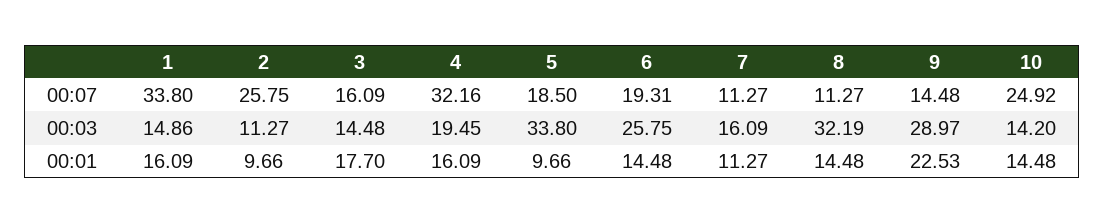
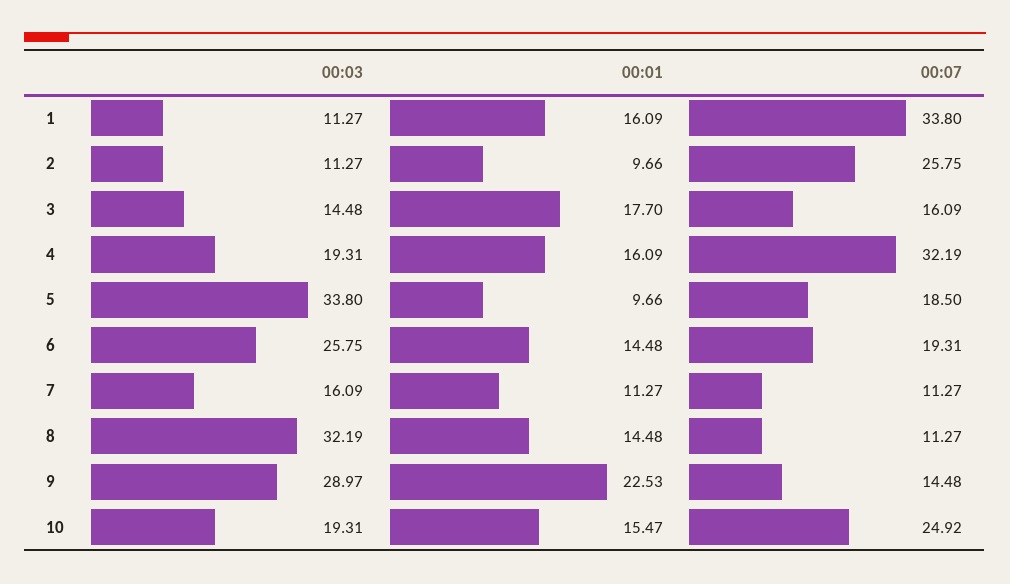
  {
    "1": {
      "00:07": 33.8,
-     "00:03": 14.86,
+     "00:03": 11.27,
      "00:01": 16.09
    },
    "2": {
      "00:07": 25.75,
      "00:03": 11.27,
      "00:01": 9.66
    },
    "3": {
      "00:07": 16.09,
      "00:03": 14.48,
      "00:01": 17.7
    },
    "4": {
-     "00:07": 32.16,
+     "00:07": 32.19,
-     "00:03": 19.45,
+     "00:03": 19.31,
      "00:01": 16.09
    },
    "5": {
      "00:07": 18.5,
      "00:03": 33.8,
      "00:01": 9.66
    },
    "6": {
      "00:07": 19.31,
      "00:03": 25.75,
      "00:01": 14.48
    },
    "7": {
      "00:07": 11.27,
      "00:03": 16.09,
      "00:01": 11.27
    },
    "8": {
      "00:07": 11.27,
      "00:03": 32.19,
      "00:01": 14.48
    },
    "9": {
      "00:07": 14.48,
      "00:03": 28.97,
      "00:01": 22.53
    },
    "10": {
      "00:07": 24.92,
-     "00:03": 14.2,
+     "00:03": 19.31,
-     "00:01": 14.48
+     "00:01": 15.47
    }
  }

